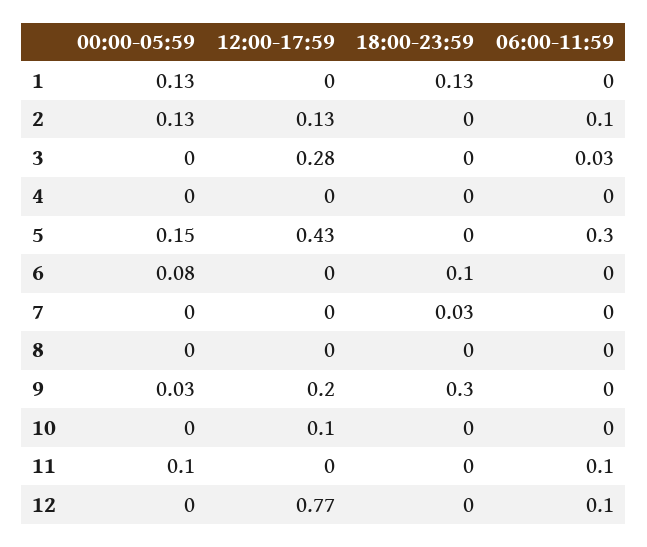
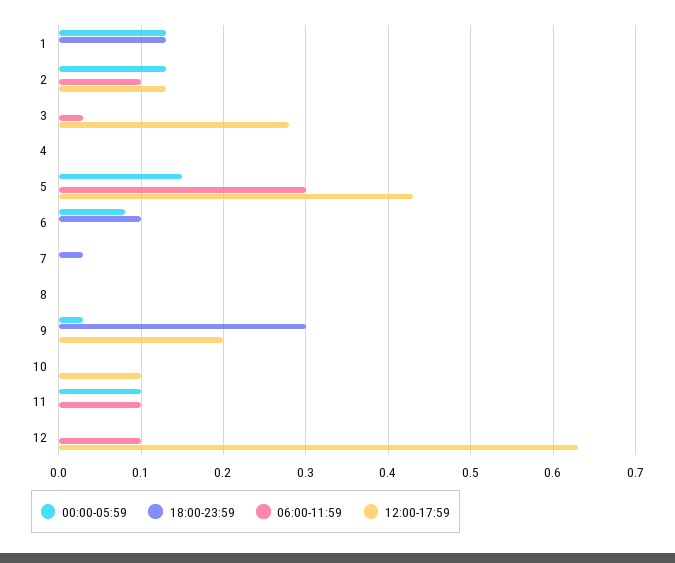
  {
    "00:00-05:59": {
      "1": 0.13,
      "2": 0.13,
      "3": 0,
      "4": 0,
      "5": 0.15,
      "6": 0.08,
      "7": 0,
      "8": 0,
      "9": 0.03,
      "10": 0,
      "11": 0.1,
      "12": 0
    },
    "12:00-17:59": {
      "1": 0,
      "2": 0.13,
      "3": 0.28,
      "4": 0,
      "5": 0.43,
      "6": 0,
      "7": 0,
      "8": 0,
      "9": 0.2,
      "10": 0.1,
      "11": 0,
-     "12": 0.77
+     "12": 0.63
    },
    "18:00-23:59": {
      "1": 0.13,
      "2": 0,
      "3": 0,
      "4": 0,
      "5": 0,
      "6": 0.1,
      "7": 0.03,
      "8": 0,
      "9": 0.3,
      "10": 0,
      "11": 0,
      "12": 0
    },
    "06:00-11:59": {
      "1": 0,
      "2": 0.1,
      "3": 0.03,
      "4": 0,
      "5": 0.3,
      "6": 0,
      "7": 0,
      "8": 0,
      "9": 0,
      "10": 0,
      "11": 0.1,
      "12": 0.1
    }
  }

